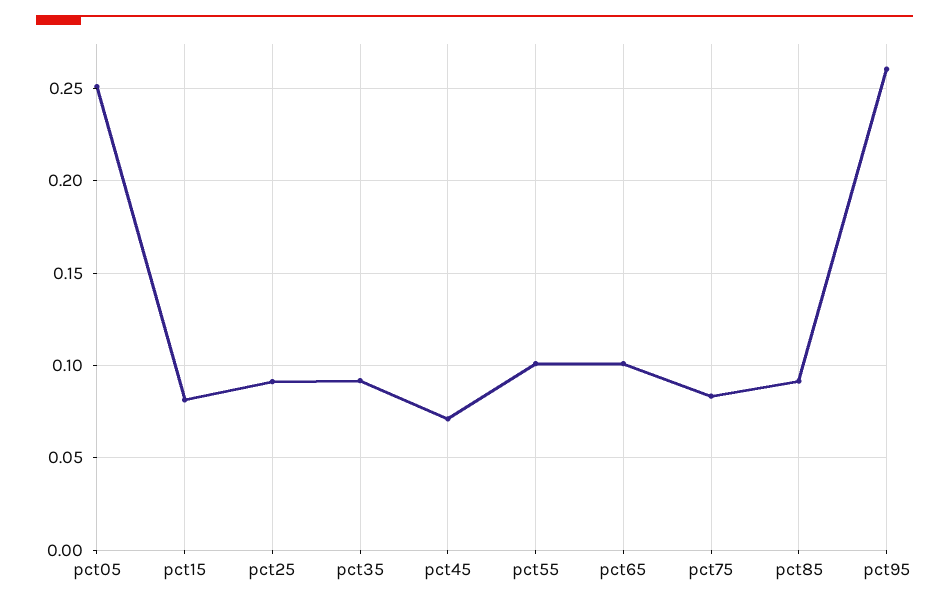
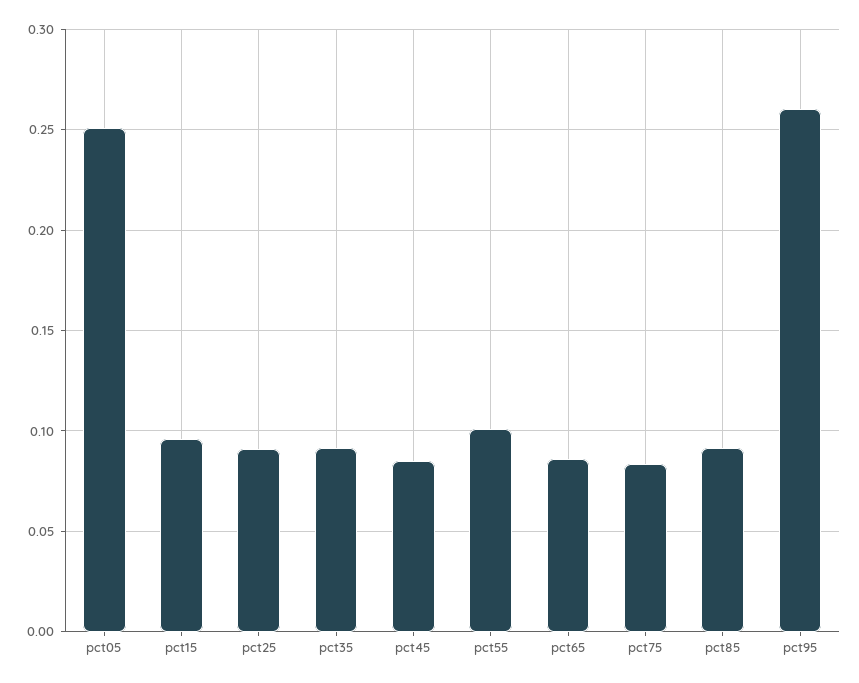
  {
    "pct05": 0.25,
-   "pct15": 0.08,
+   "pct15": 0.095,
    "pct25": 0.09,
    "pct35": 0.09,
-   "pct45": 0.07,
+   "pct45": 0.085,
    "pct55": 0.1,
-   "pct65": 0.1,
+   "pct65": 0.085,
    "pct75": 0.085,
    "pct85": 0.09,
    "pct95": 0.26
  }

